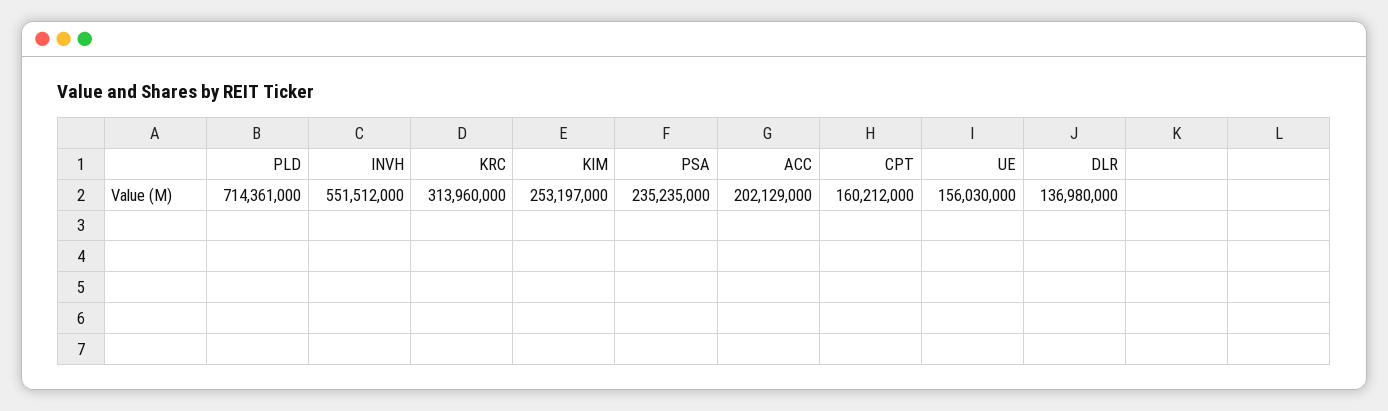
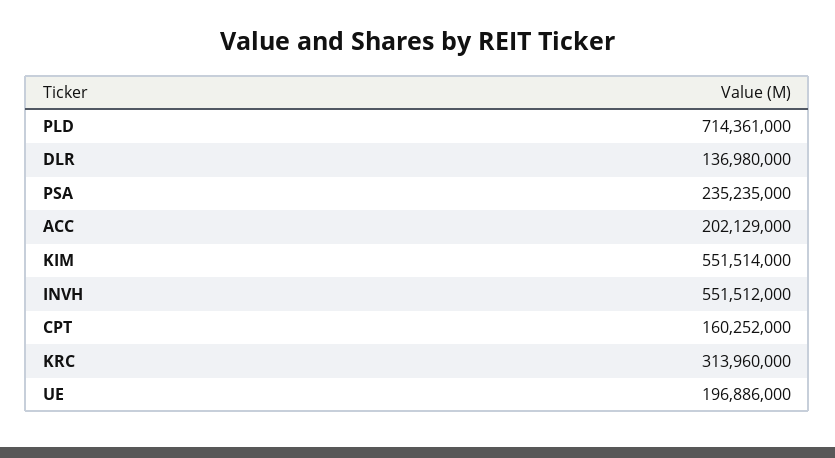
  {
    "PLD": 714361000,
    "INVH": 551512000,
    "KRC": 313960000,
-   "KIM": 253197000,
+   "KIM": 551514000,
    "PSA": 235235000,
    "ACC": 202129000,
-   "CPT": 160212000,
+   "CPT": 160252000,
-   "UE": 156030000,
+   "UE": 196886000,
    "DLR": 136980000
  }

